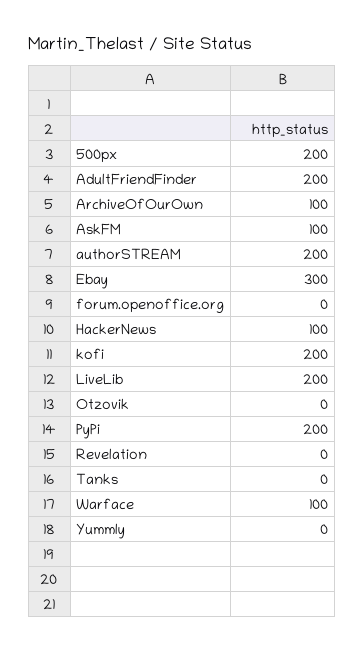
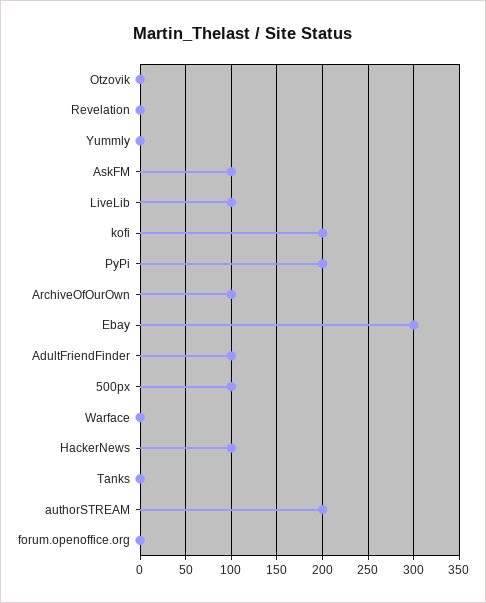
  {
-   "500px": 200,
+   "500px": 100,
-   "AdultFriendFinder": 200,
+   "AdultFriendFinder": 100,
    "ArchiveOfOurOwn": 100,
    "AskFM": 100,
    "authorSTREAM": 200,
    "Ebay": 300,
    "forum.openoffice.org": 0,
    "HackerNews": 100,
    "kofi": 200,
-   "LiveLib": 200,
+   "LiveLib": 100,
    "Otzovik": 0,
    "PyPi": 200,
    "Revelation": 0,
    "Tanks": 0,
-   "Warface": 100,
+   "Warface": 0,
    "Yummly": 0
  }

